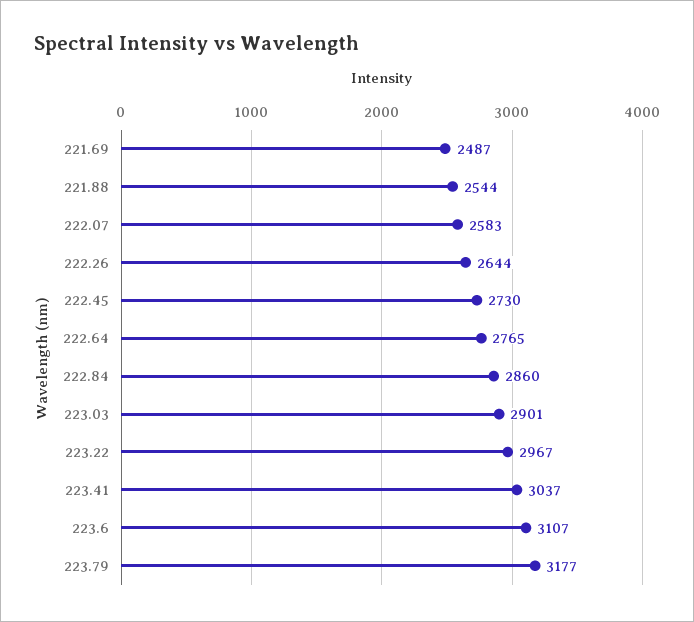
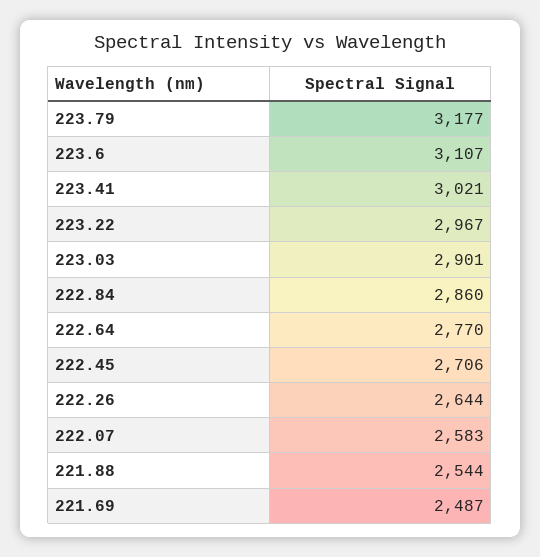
  {
    "221.69": 2487,
    "221.88": 2544,
    "222.07": 2583,
    "222.26": 2644,
-   "222.45": 2730,
+   "222.45": 2706,
-   "222.64": 2765,
+   "222.64": 2770,
    "222.84": 2860,
    "223.03": 2901,
    "223.22": 2967,
-   "223.41": 3037,
+   "223.41": 3021,
    "223.6": 3107,
    "223.79": 3177
  }

